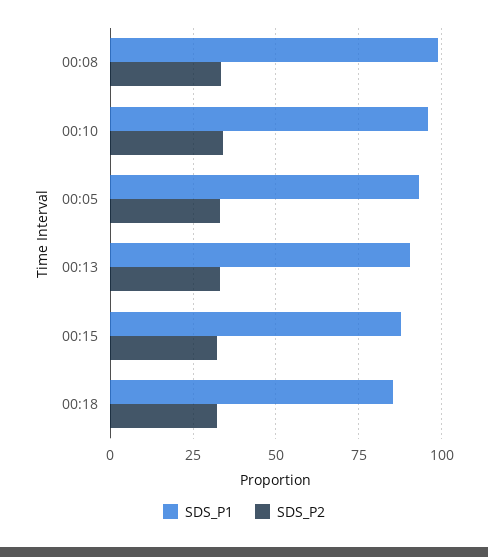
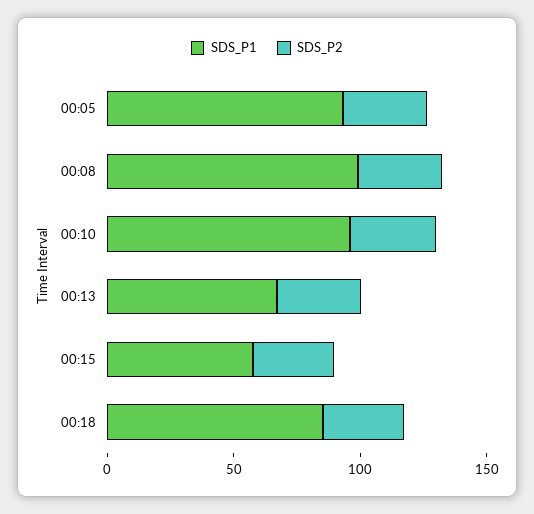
  {
    "SDS_P1": {
      "00:08": 100,
      "00:10": 95,
      "00:05": 92.5,
-     "00:13": 90,
+     "00:13": 70,
-     "00:15": 87.5,
+     "00:15": 60,
      "00:18": 85
    },
    "SDS_P2": {
      "00:08": 32.5,
      "00:10": 35,
      "00:05": 32.5,
      "00:13": 32.5,
      "00:15": 32.5,
      "00:18": 32.5
    }
  }

